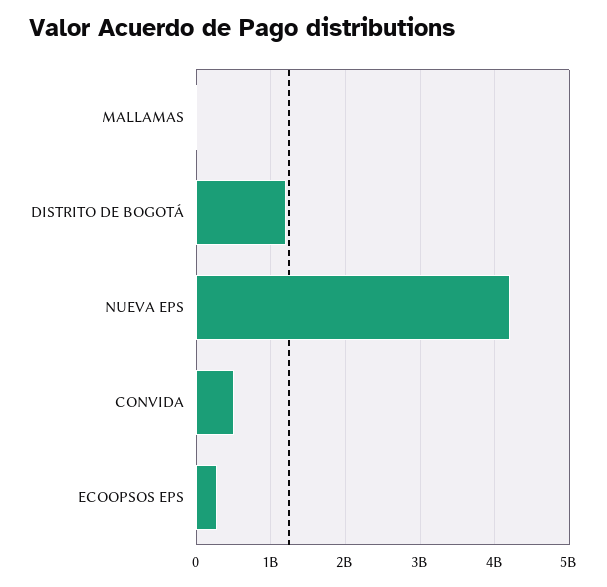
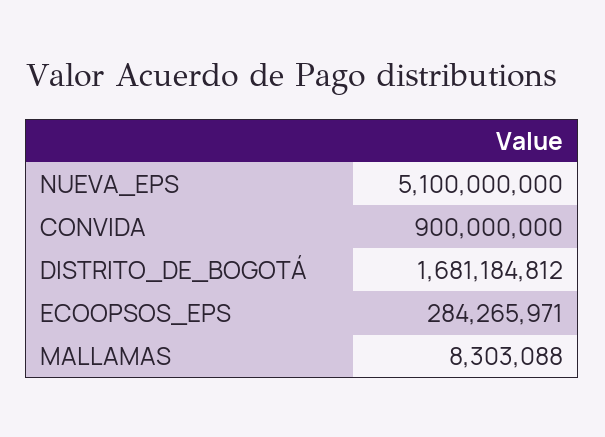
  {
    "MALLAMAS": 8303088,
-   "DISTRITO DE BOGOTÁ": 1200000000,
+   "DISTRITO DE BOGOTÁ": 1681184812,
-   "NUEVA EPS": 4200000000,
+   "NUEVA EPS": 5100000000,
-   "CONVIDA": 500000000,
+   "CONVIDA": 900000000,
    "ECOOPSOS EPS": 284265971
  }

